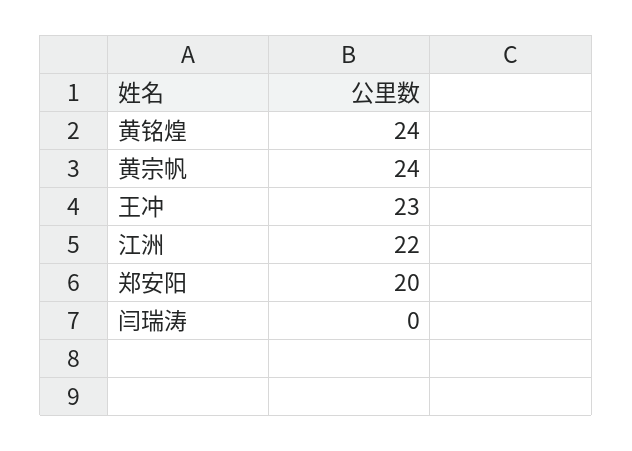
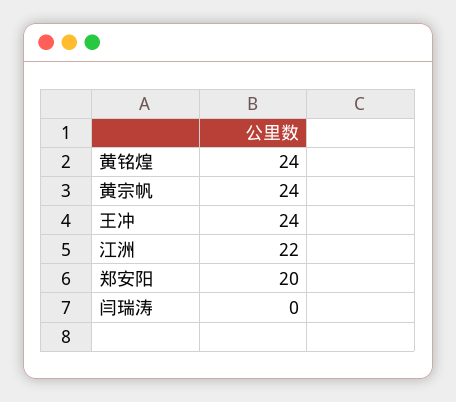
  {
    "黄铭煌": 24,
    "黄宗帆": 24,
-   "王冲": 23,
+   "王冲": 24,
    "江洲": 22,
    "郑安阳": 20,
    "闫瑞涛": 0
  }

